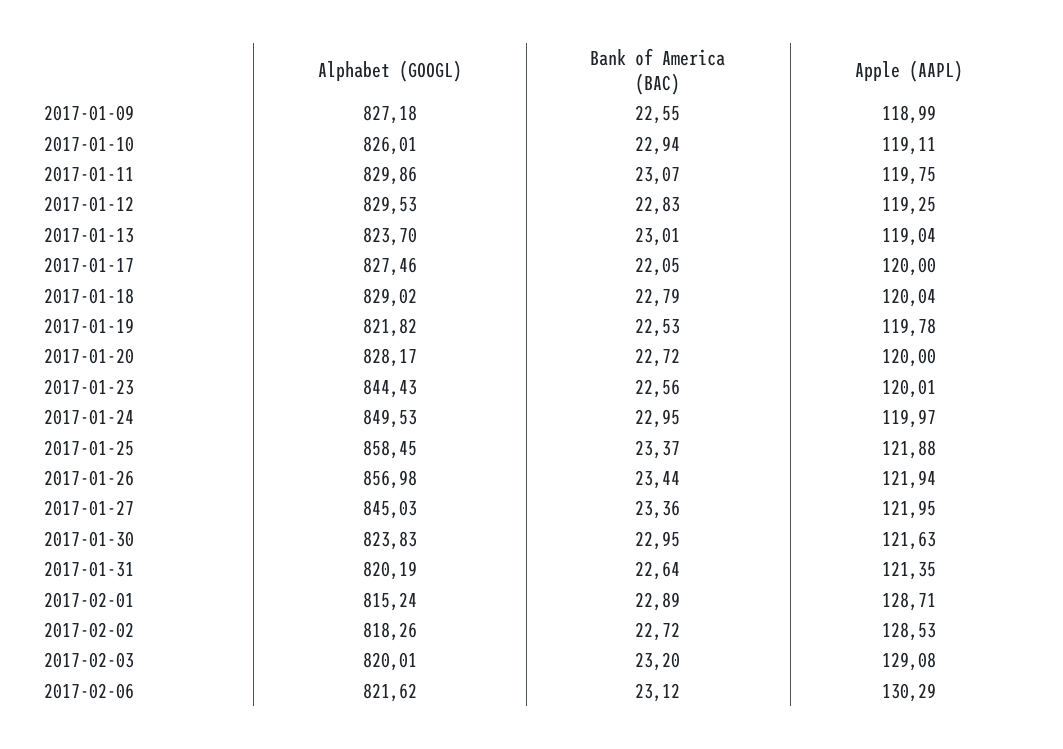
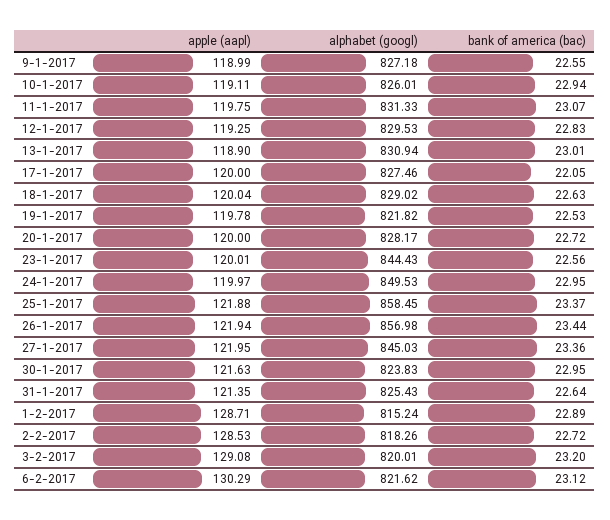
  {
    "Alphabet (GOOGL)": {
      "2017-01-09": 827.18,
      "2017-01-10": 826.01,
-     "2017-01-11": 829.86,
+     "2017-01-11": 831.33,
      "2017-01-12": 829.53,
-     "2017-01-13": 823.7,
+     "2017-01-13": 830.94,
      "2017-01-17": 827.46,
      "2017-01-18": 829.02,
      "2017-01-19": 821.82,
      "2017-01-20": 828.17,
      "2017-01-23": 844.43,
      "2017-01-24": 849.53,
      "2017-01-25": 858.45,
      "2017-01-26": 856.98,
      "2017-01-27": 845.03,
      "2017-01-30": 823.83,
-     "2017-01-31": 820.19,
+     "2017-01-31": 825.43,
      "2017-02-01": 815.24,
      "2017-02-02": 818.26,
      "2017-02-03": 820.01,
      "2017-02-06": 821.62
    },
    "Bank of America (BAC)": {
      "2017-01-09": 22.55,
      "2017-01-10": 22.94,
      "2017-01-11": 23.07,
      "2017-01-12": 22.83,
      "2017-01-13": 23.01,
      "2017-01-17": 22.05,
-     "2017-01-18": 22.79,
+     "2017-01-18": 22.63,
      "2017-01-19": 22.53,
      "2017-01-20": 22.72,
      "2017-01-23": 22.56,
      "2017-01-24": 22.95,
      "2017-01-25": 23.37,
      "2017-01-26": 23.44,
      "2017-01-27": 23.36,
      "2017-01-30": 22.95,
      "2017-01-31": 22.64,
      "2017-02-01": 22.89,
      "2017-02-02": 22.72,
      "2017-02-03": 23.2,
      "2017-02-06": 23.12
    },
    "Apple (AAPL)": {
      "2017-01-09": 118.99,
      "2017-01-10": 119.11,
      "2017-01-11": 119.75,
      "2017-01-12": 119.25,
-     "2017-01-13": 119.04,
+     "2017-01-13": 118.9,
      "2017-01-17": 120,
      "2017-01-18": 120.04,
      "2017-01-19": 119.78,
      "2017-01-20": 120,
      "2017-01-23": 120.01,
      "2017-01-24": 119.97,
      "2017-01-25": 121.88,
      "2017-01-26": 121.94,
      "2017-01-27": 121.95,
      "2017-01-30": 121.63,
      "2017-01-31": 121.35,
      "2017-02-01": 128.71,
      "2017-02-02": 128.53,
      "2017-02-03": 129.08,
      "2017-02-06": 130.29
    }
  }

